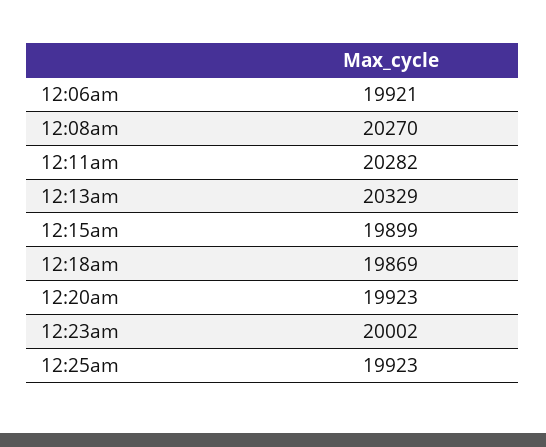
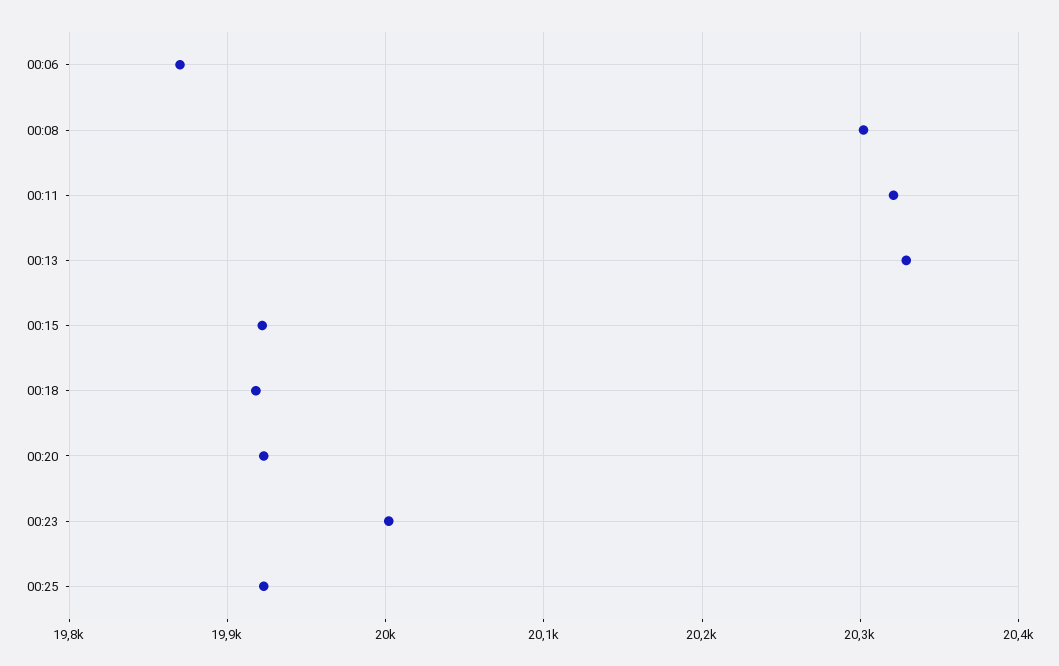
  {
-   "12:06am": 19921,
+   "12:06am": 19870,
-   "12:08am": 20270,
+   "12:08am": 20300,
-   "12:11am": 20282,
+   "12:11am": 20320,
    "12:13am": 20329,
-   "12:15am": 19899,
+   "12:15am": 19920,
-   "12:18am": 19869,
+   "12:18am": 19920,
    "12:20am": 19923,
    "12:23am": 20002,
    "12:25am": 19923
  }

